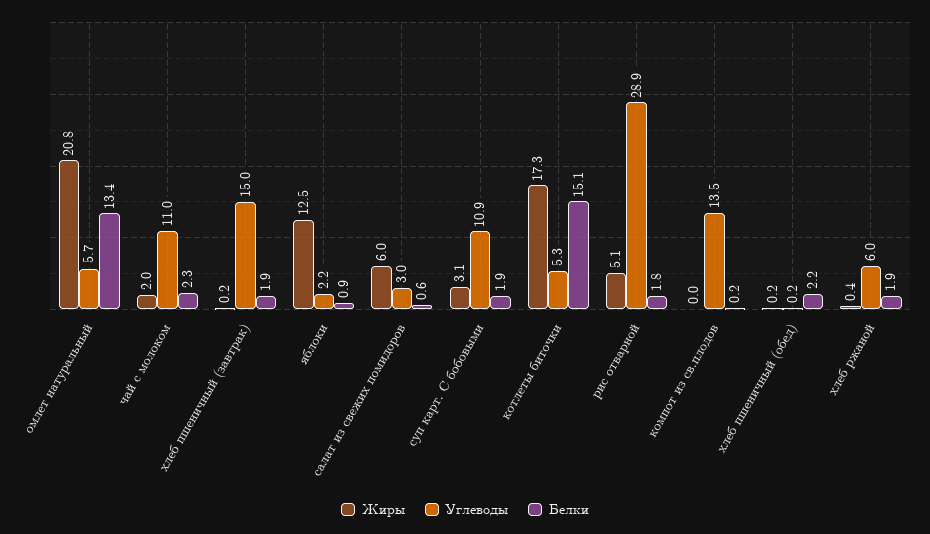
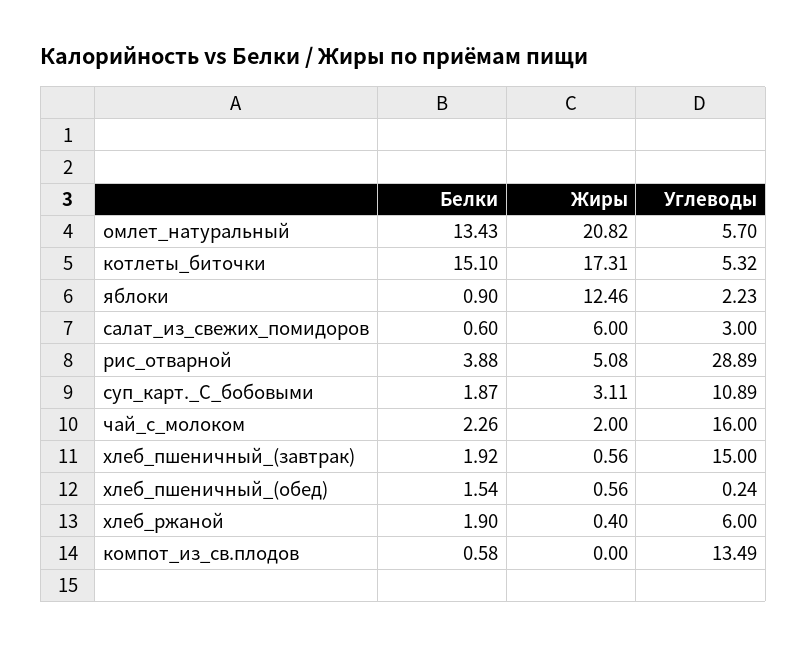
  {
    "Жиры": {
      "омлет натуральный": 20.82,
      "чай с молоком": 2,
-     "хлеб пшеничный (завтрак)": 0.2,
+     "хлеб пшеничный (завтрак)": 0.56,
      "яблоки": 12.46,
      "салат из свежих помидоров": 6,
      "суп карт. С бобовыми": 3.11,
      "котлеты биточки": 17.31,
      "рис отварной": 5.08,
      "компот из св.плодов": 0,
-     "хлеб пшеничный (обед)": 0.2,
+     "хлеб пшеничный (обед)": 0.56,
      "хлеб ржаной": 0.4
    },
    "Углеводы": {
      "омлет натуральный": 5.7,
-     "чай с молоком": 11,
+     "чай с молоком": 16,
      "хлеб пшеничный (завтрак)": 15,
      "яблоки": 2.23,
      "салат из свежих помидоров": 3,
      "суп карт. С бобовыми": 10.89,
      "котлеты биточки": 5.32,
      "рис отварной": 28.89,
      "компот из св.плодов": 13.49,
      "хлеб пшеничный (обед)": 0.24,
      "хлеб ржаной": 6
    },
    "Белки": {
      "омлет натуральный": 13.43,
      "чай с молоком": 2.26,
      "хлеб пшеничный (завтрак)": 1.92,
      "яблоки": 0.9,
      "салат из свежих помидоров": 0.6,
      "суп карт. С бобовыми": 1.87,
      "котлеты биточки": 15.1,
-     "рис отварной": 1.8,
+     "рис отварной": 3.88,
-     "компот из св.плодов": 0.2,
+     "компот из св.плодов": 0.58,
-     "хлеб пшеничный (обед)": 2.2,
+     "хлеб пшеничный (обед)": 1.54,
      "хлеб ржаной": 1.9
    }
  }

